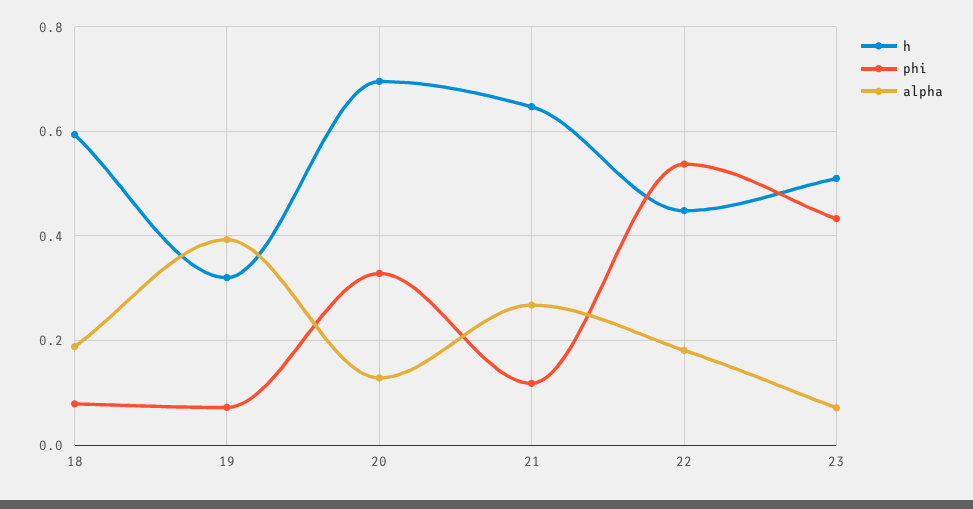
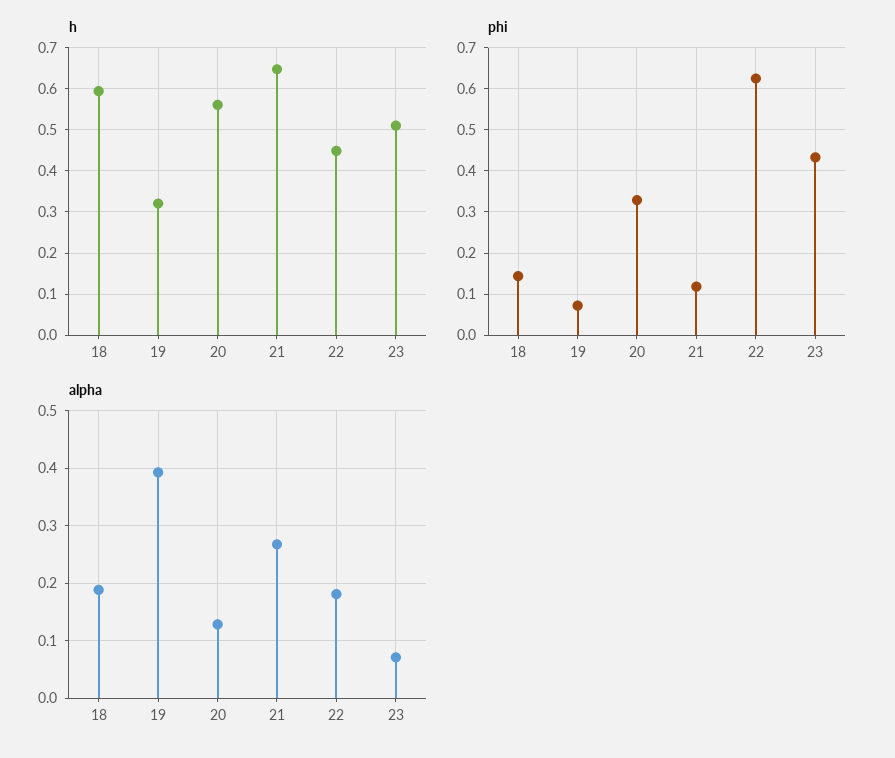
  {
    "h": {
      "18": 0.6,
      "19": 0.32,
-     "20": 0.7,
+     "20": 0.56,
      "21": 0.64,
      "22": 0.44,
      "23": 0.52
    },
    "phi": {
-     "18": 0.08,
+     "18": 0.14,
      "19": 0.08,
      "20": 0.32,
      "21": 0.12,
-     "22": 0.54,
+     "22": 0.62,
      "23": 0.44
    },
    "alpha": {
      "18": 0.18,
      "19": 0.4,
      "20": 0.12,
      "21": 0.26,
      "22": 0.18,
      "23": 0.08
    }
  }

